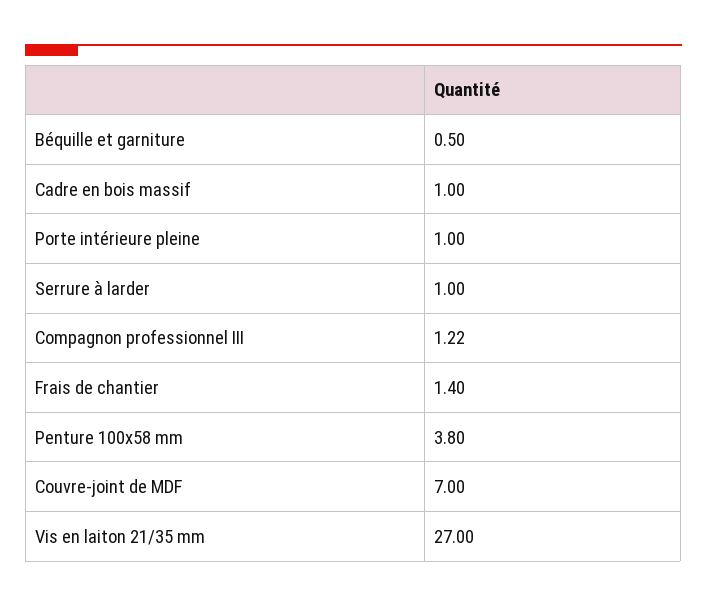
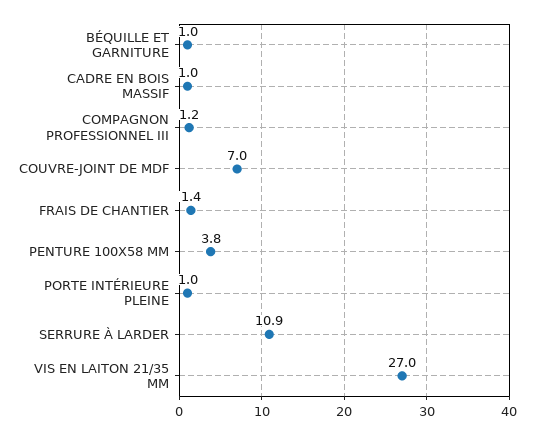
  {
-   "Béquille et garniture": 0.5,
+   "Béquille et garniture": 1,
    "Cadre en bois massif": 1,
    "Porte intérieure pleine": 1,
-   "Serrure à larder": 1,
+   "Serrure à larder": 10.9,
    "Compagnon professionnel III": 1.22,
    "Frais de chantier": 1.4,
    "Penture 100x58 mm": 3.8,
    "Couvre-joint de MDF": 7,
    "Vis en laiton 21/35 mm": 27
  }

